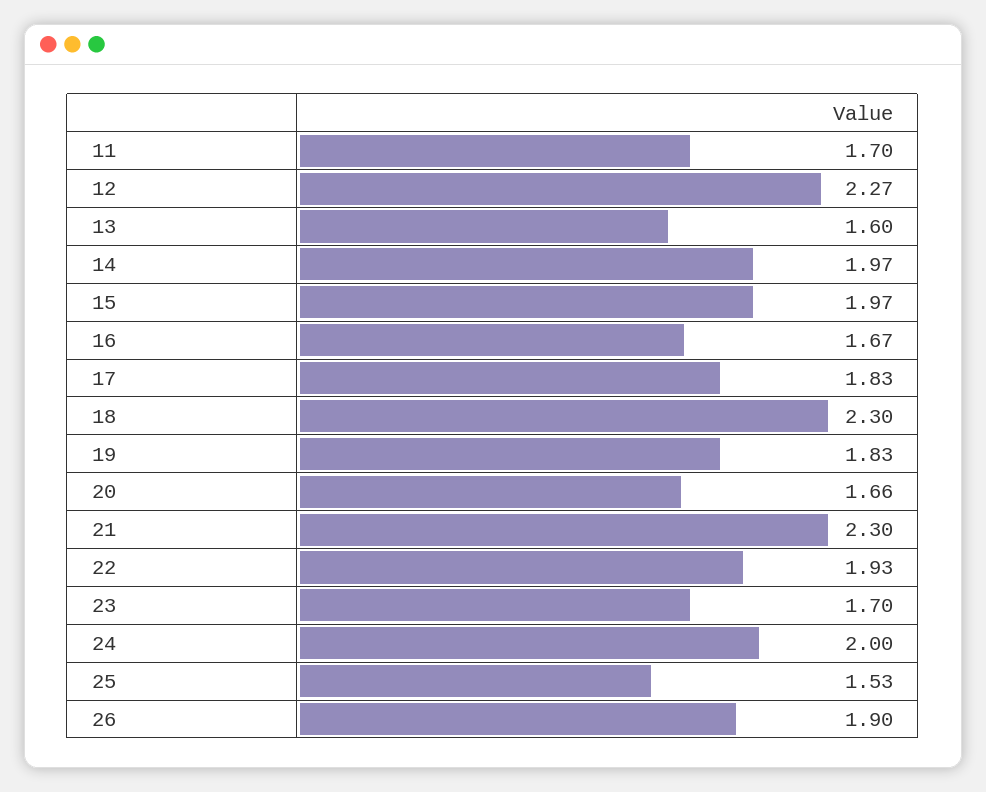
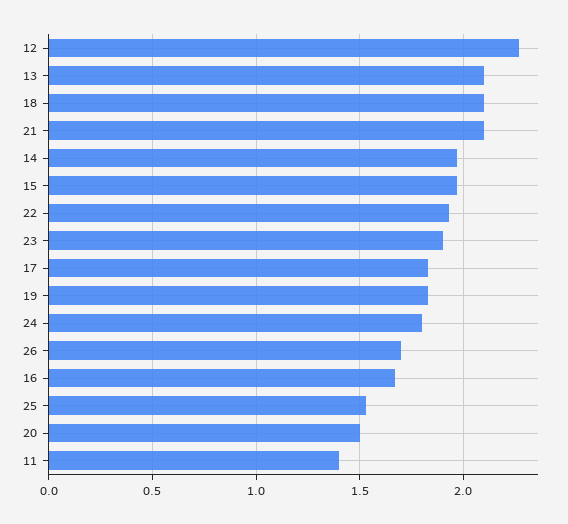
  {
-   "11": 1.7,
+   "11": 1.4,
    "12": 2.27,
-   "13": 1.6,
+   "13": 2.1,
    "14": 1.97,
    "15": 1.97,
    "16": 1.67,
    "17": 1.83,
-   "18": 2.3,
+   "18": 2.1,
    "19": 1.83,
-   "20": 1.66,
+   "20": 1.5,
-   "21": 2.3,
+   "21": 2.1,
    "22": 1.93,
-   "23": 1.7,
+   "23": 1.9,
-   "24": 2,
+   "24": 1.8,
    "25": 1.53,
-   "26": 1.9
+   "26": 1.7
  }

